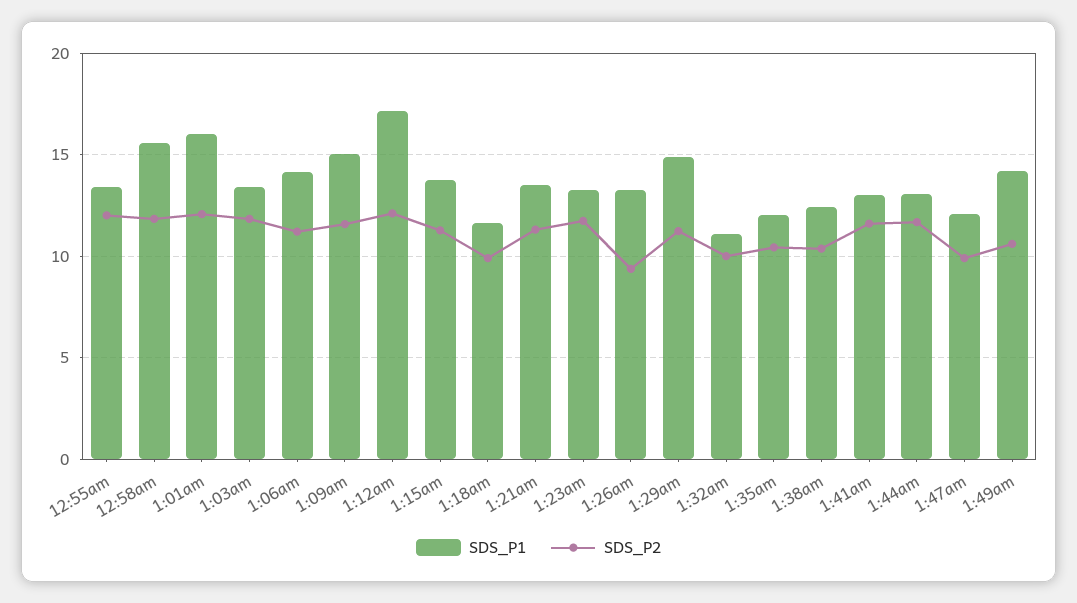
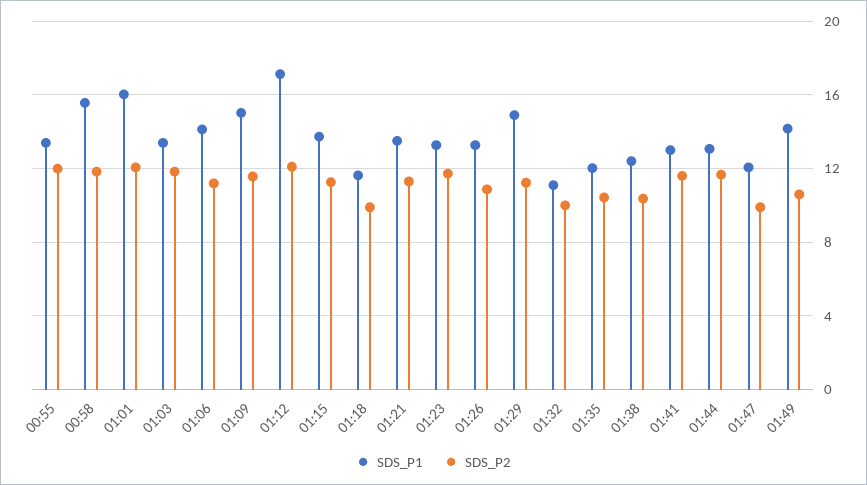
  {
    "SDS_P1": {
      "12:55am": 13.5,
      "12:58am": 15.5,
      "1:01am": 16,
      "1:03am": 13.5,
      "1:06am": 14,
      "1:09am": 15,
      "1:12am": 17,
      "1:15am": 13.5,
      "1:18am": 11.5,
      "1:21am": 13.5,
      "1:23am": 13.5,
      "1:26am": 13.5,
      "1:29am": 15,
      "1:32am": 11,
      "1:35am": 12,
      "1:38am": 12.5,
      "1:41am": 13,
      "1:44am": 13,
      "1:47am": 12,
      "1:49am": 14
    },
    "SDS_P2": {
      "12:55am": 12,
      "12:58am": 12,
      "1:01am": 12,
      "1:03am": 12,
      "1:06am": 11,
      "1:09am": 11.5,
      "1:12am": 12,
      "1:15am": 11.5,
      "1:18am": 10,
      "1:21am": 11.5,
      "1:23am": 11.5,
-     "1:26am": 9.5,
+     "1:26am": 11,
      "1:29am": 11,
      "1:32am": 10,
      "1:35am": 10.5,
      "1:38am": 10.5,
      "1:41am": 11.5,
      "1:44am": 11.5,
      "1:47am": 10,
      "1:49am": 10.5
    }
  }

